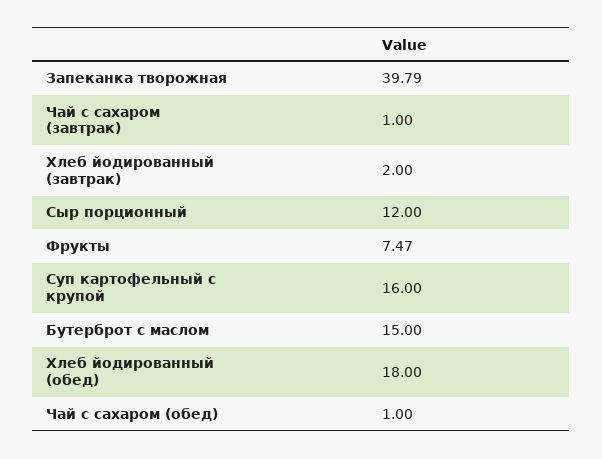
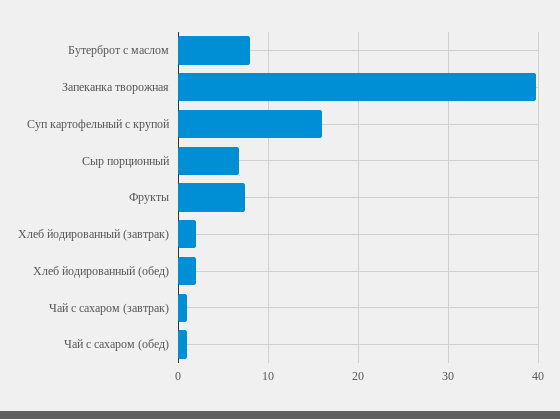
  {
    "Запеканка творожная": 39.79,
    "Чай с сахаром (завтрак)": 1,
    "Хлеб йодированный (завтрак)": 2,
-   "Сыр порционный": 12,
+   "Сыр порционный": 7,
    "Фрукты": 7.47,
    "Суп картофельный с крупой": 16,
-   "Бутерброт с маслом": 15,
+   "Бутерброт с маслом": 8,
-   "Хлеб йодированный (обед)": 18,
+   "Хлеб йодированный (обед)": 2,
    "Чай с сахаром (обед)": 1
  }

